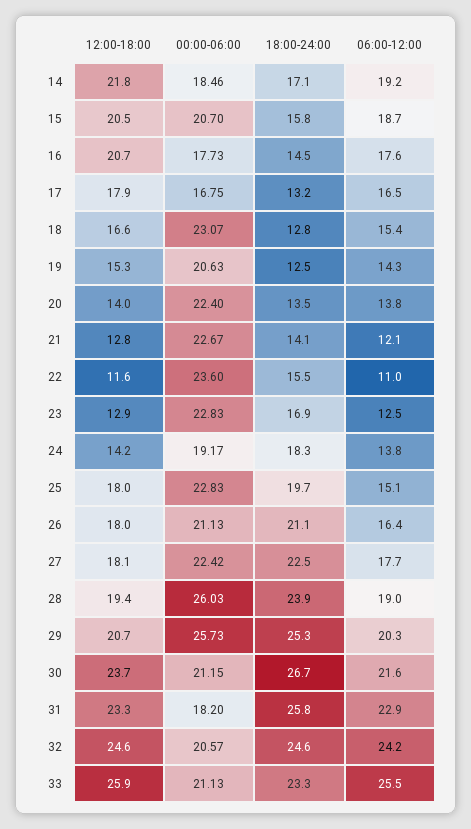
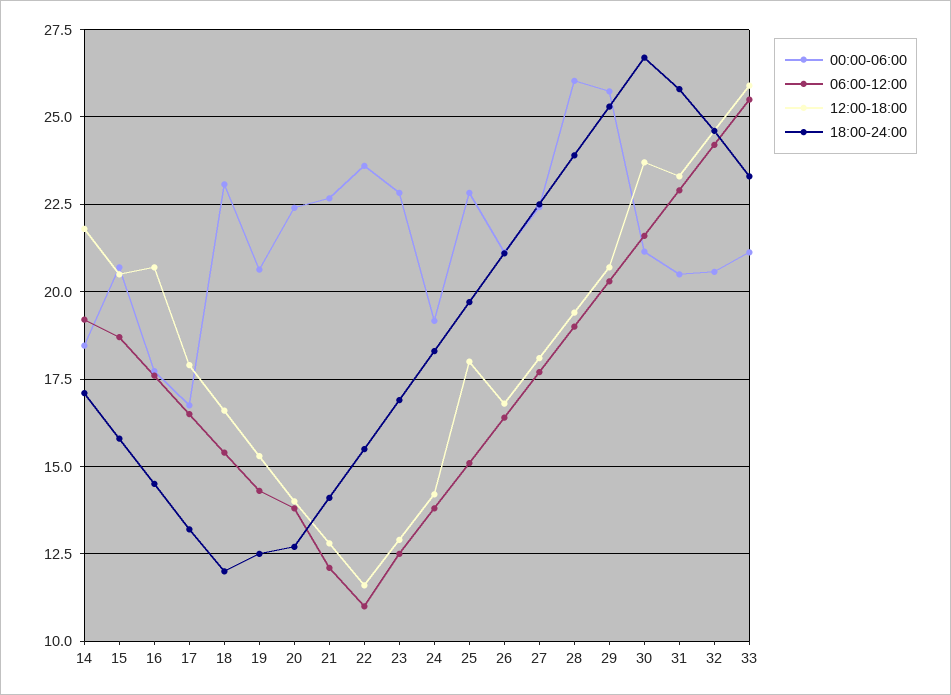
  {
    "12:00-18:00": {
      "14": 21.8,
      "15": 20.5,
      "16": 20.7,
      "17": 17.9,
      "18": 16.6,
      "19": 15.3,
      "20": 14,
      "21": 12.8,
      "22": 11.6,
      "23": 12.9,
      "24": 14.2,
      "25": 18,
-     "26": 18,
+     "26": 16.75,
      "27": 18.1,
      "28": 19.4,
      "29": 20.7,
      "30": 23.7,
      "31": 23.3,
      "32": 24.6,
      "33": 25.9
    },
    "00:00-06:00": {
      "14": 18.46,
      "15": 20.7,
      "16": 17.73,
      "17": 16.75,
      "18": 23.07,
      "19": 20.63,
      "20": 22.4,
      "21": 22.67,
      "22": 23.6,
      "23": 22.83,
      "24": 19.17,
      "25": 22.83,
      "26": 21.13,
      "27": 22.42,
      "28": 26.03,
      "29": 25.73,
      "30": 21.15,
-     "31": 18.2,
+     "31": 20.5,
      "32": 20.57,
      "33": 21.13
    },
    "18:00-24:00": {
      "14": 17.1,
      "15": 15.8,
      "16": 14.5,
      "17": 13.2,
-     "18": 12.8,
+     "18": 12,
      "19": 12.5,
-     "20": 13.5,
+     "20": 12.75,
      "21": 14.1,
      "22": 15.5,
      "23": 16.9,
      "24": 18.3,
      "25": 19.7,
      "26": 21.1,
      "27": 22.5,
      "28": 23.9,
      "29": 25.3,
      "30": 26.7,
      "31": 25.8,
      "32": 24.6,
      "33": 23.3
    },
    "06:00-12:00": {
      "14": 19.2,
      "15": 18.7,
      "16": 17.6,
      "17": 16.5,
      "18": 15.4,
      "19": 14.3,
      "20": 13.8,
      "21": 12.1,
      "22": 11,
      "23": 12.5,
      "24": 13.8,
      "25": 15.1,
      "26": 16.4,
      "27": 17.7,
      "28": 19,
      "29": 20.3,
      "30": 21.6,
      "31": 22.9,
      "32": 24.2,
      "33": 25.5
    }
  }

